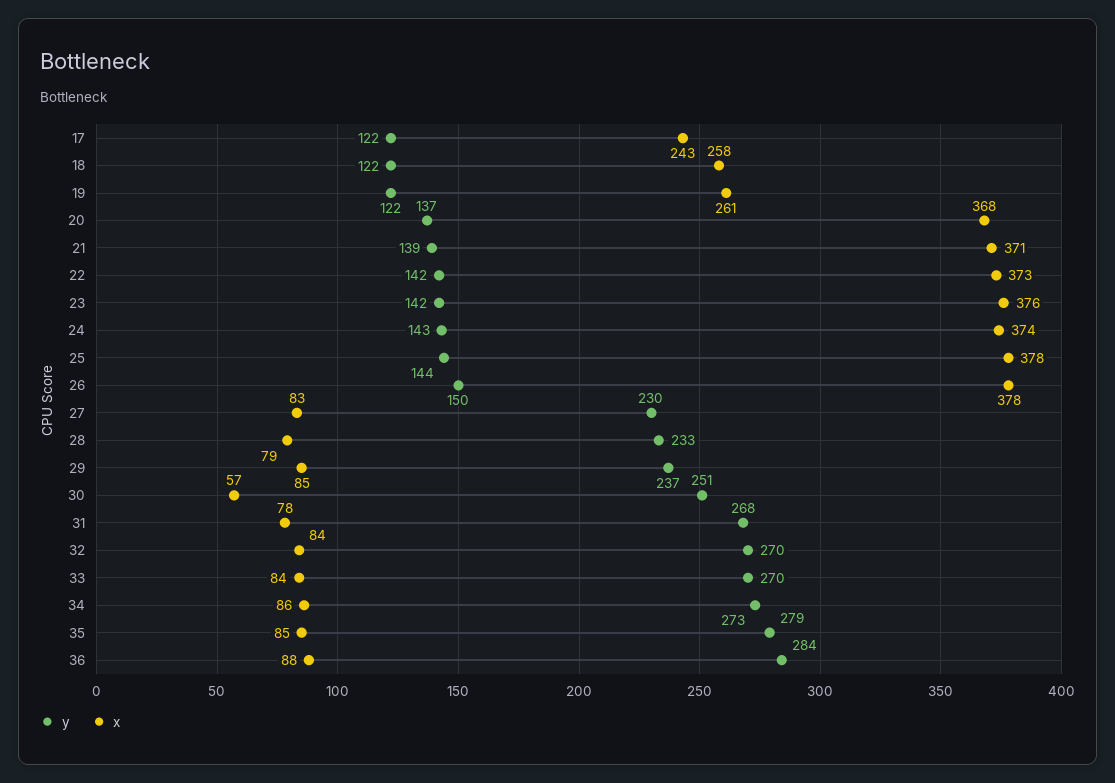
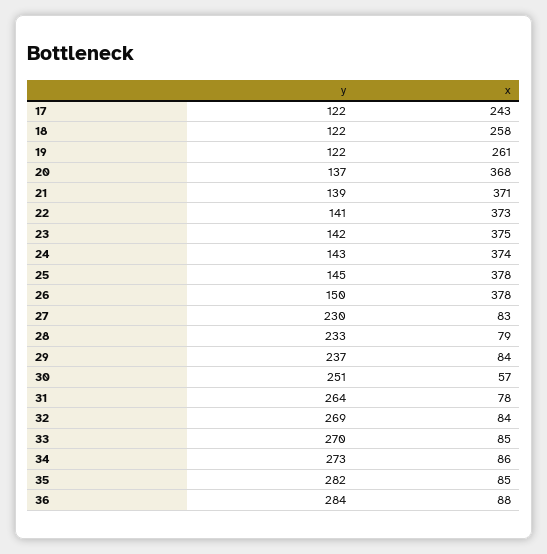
  {
    "y": {
      "17": 122,
      "18": 122,
      "19": 122,
      "20": 137,
      "21": 139,
-     "22": 142,
+     "22": 141,
      "23": 142,
      "24": 143,
-     "25": 144,
+     "25": 145,
      "26": 150,
      "27": 230,
      "28": 233,
      "29": 237,
      "30": 251,
-     "31": 268,
+     "31": 264,
-     "32": 270,
+     "32": 269,
      "33": 270,
      "34": 273,
-     "35": 279,
+     "35": 282,
      "36": 284
    },
    "x": {
      "17": 243,
      "18": 258,
      "19": 261,
      "20": 368,
      "21": 371,
      "22": 373,
-     "23": 376,
+     "23": 375,
      "24": 374,
      "25": 378,
      "26": 378,
      "27": 83,
      "28": 79,
-     "29": 85,
+     "29": 84,
      "30": 57,
      "31": 78,
      "32": 84,
-     "33": 84,
+     "33": 85,
      "34": 86,
      "35": 85,
      "36": 88
    }
  }

